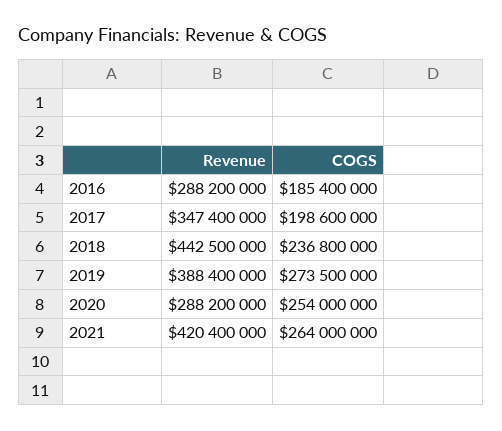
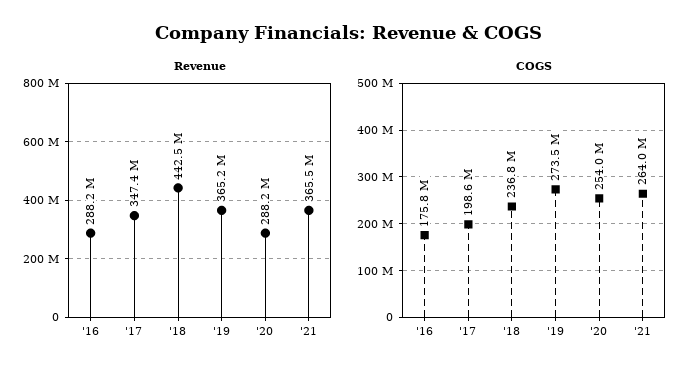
  {
    "Revenue": {
      "2016": 288200000,
      "2017": 347400000,
      "2018": 442500000,
-     "2019": 388400000,
+     "2019": 365200000,
      "2020": 288200000,
-     "2021": 420400000
+     "2021": 365500000
    },
    "COGS": {
-     "2016": 185400000,
+     "2016": 175800000,
      "2017": 198600000,
      "2018": 236800000,
      "2019": 273500000,
      "2020": 254000000,
      "2021": 264000000
    }
  }

